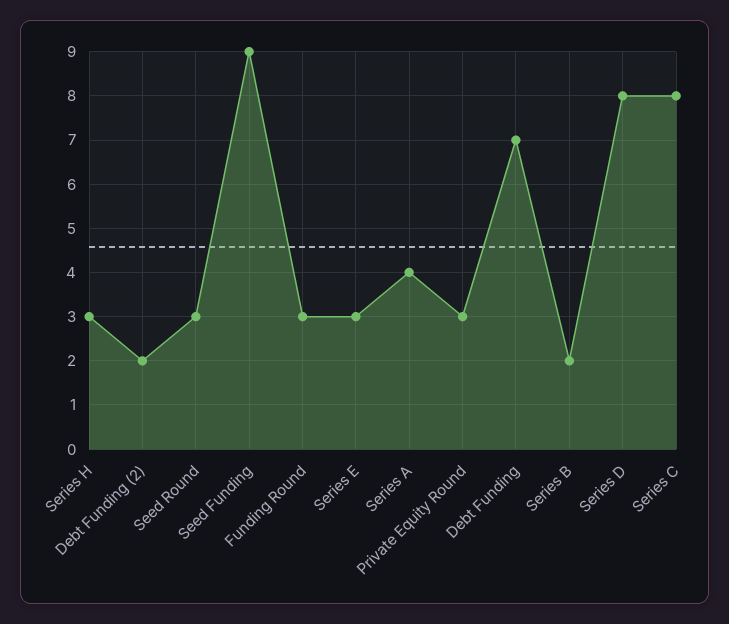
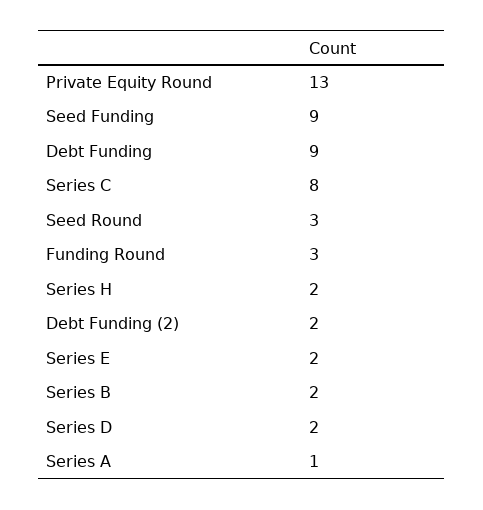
  {
-   "Series H": 3,
+   "Series H": 2,
    "Debt Funding (2)": 2,
    "Seed Round": 3,
    "Seed Funding": 9,
    "Funding Round": 3,
-   "Series E": 3,
+   "Series E": 2,
-   "Series A": 4,
+   "Series A": 1,
-   "Private Equity Round": 3,
+   "Private Equity Round": 13,
-   "Debt Funding": 7,
+   "Debt Funding": 9,
    "Series B": 2,
-   "Series D": 8,
+   "Series D": 2,
    "Series C": 8
  }

